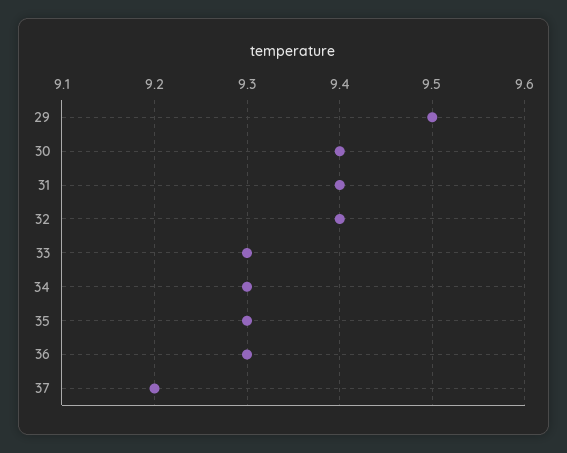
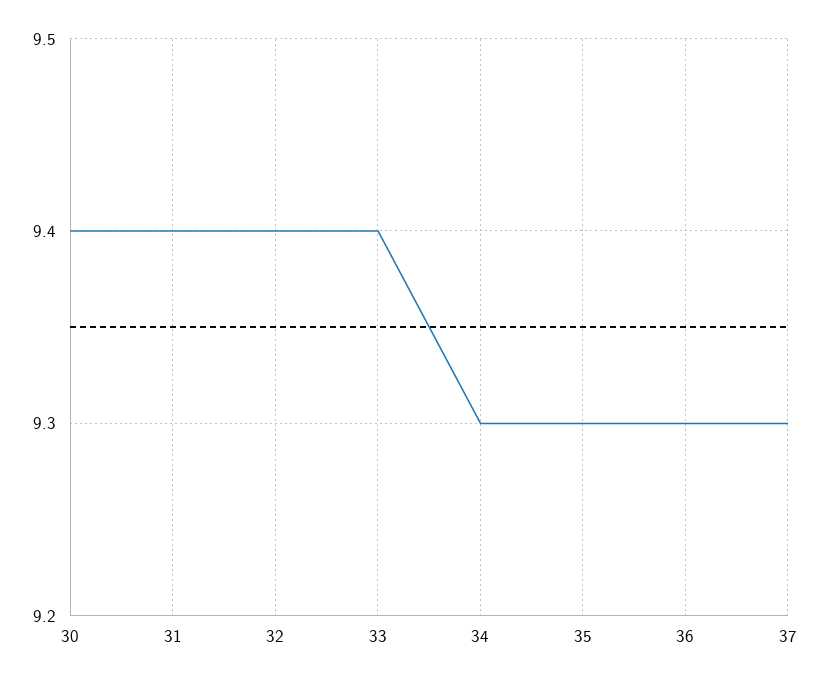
  {
-   "29": 9.5,
    "30": 9.4,
    "31": 9.4,
    "32": 9.4,
-   "33": 9.3,
+   "33": 9.4,
    "34": 9.3,
    "35": 9.3,
    "36": 9.3,
-   "37": 9.2
+   "37": 9.3
  }

